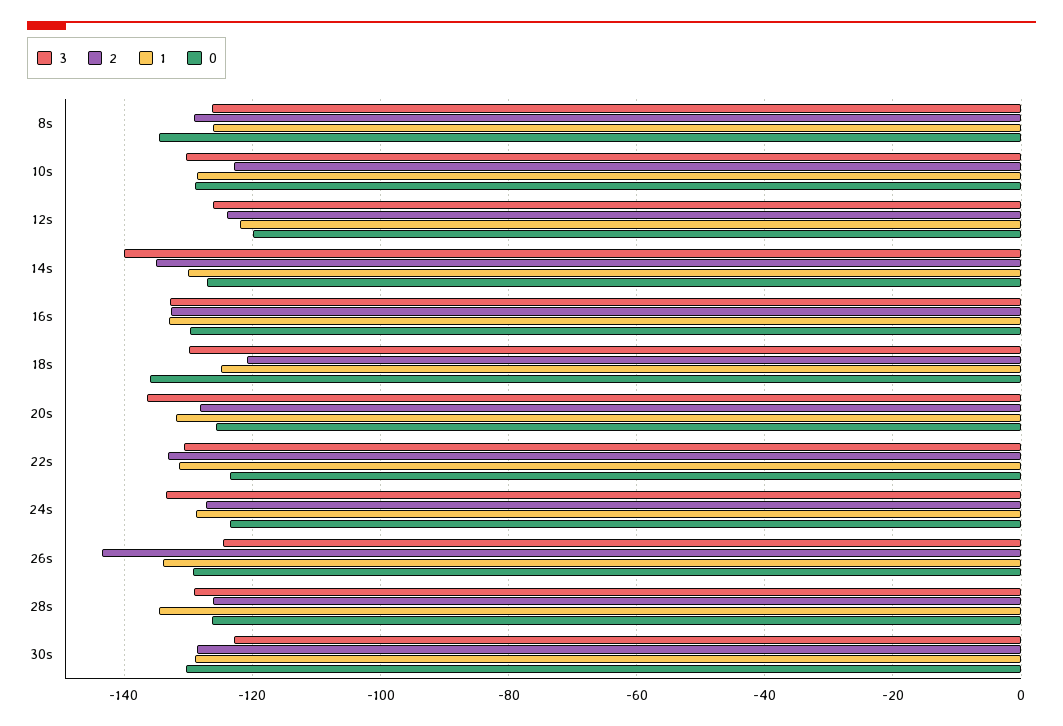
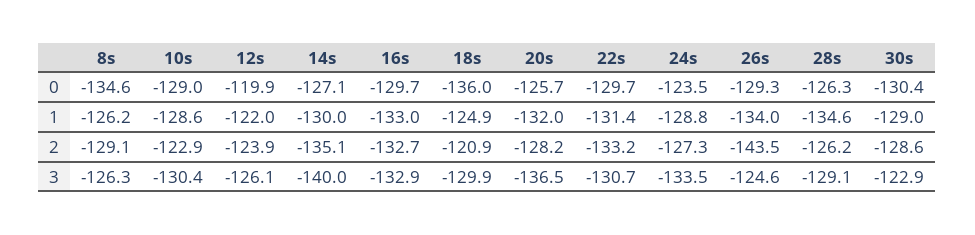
  {
    "3": {
      "8s": -126.3,
      "10s": -130.4,
      "12s": -126.1,
      "14s": -140,
      "16s": -132.9,
      "18s": -129.9,
      "20s": -136.5,
      "22s": -130.7,
      "24s": -133.5,
      "26s": -124.6,
      "28s": -129.1,
      "30s": -122.9
    },
    "2": {
      "8s": -129.1,
      "10s": -122.9,
      "12s": -123.9,
      "14s": -135.1,
      "16s": -132.7,
      "18s": -120.9,
      "20s": -128.2,
      "22s": -133.2,
      "24s": -127.3,
      "26s": -143.5,
      "28s": -126.2,
      "30s": -128.6
    },
    "1": {
      "8s": -126.2,
      "10s": -128.6,
      "12s": -122,
      "14s": -130,
      "16s": -133,
      "18s": -124.9,
      "20s": -132,
      "22s": -131.4,
      "24s": -128.8,
      "26s": -134,
      "28s": -134.6,
      "30s": -129
    },
    "0": {
      "8s": -134.6,
      "10s": -129,
      "12s": -119.9,
      "14s": -127.1,
      "16s": -129.7,
      "18s": -136,
      "20s": -125.7,
-     "22s": -124,
+     "22s": -129.7,
      "24s": -123.5,
      "26s": -129.3,
      "28s": -126.3,
      "30s": -130.4
    }
  }

